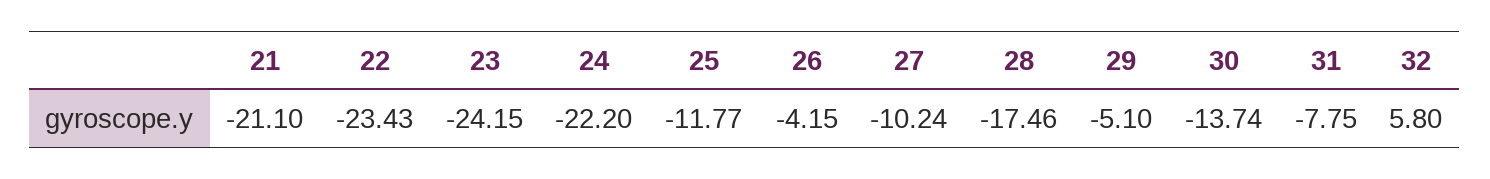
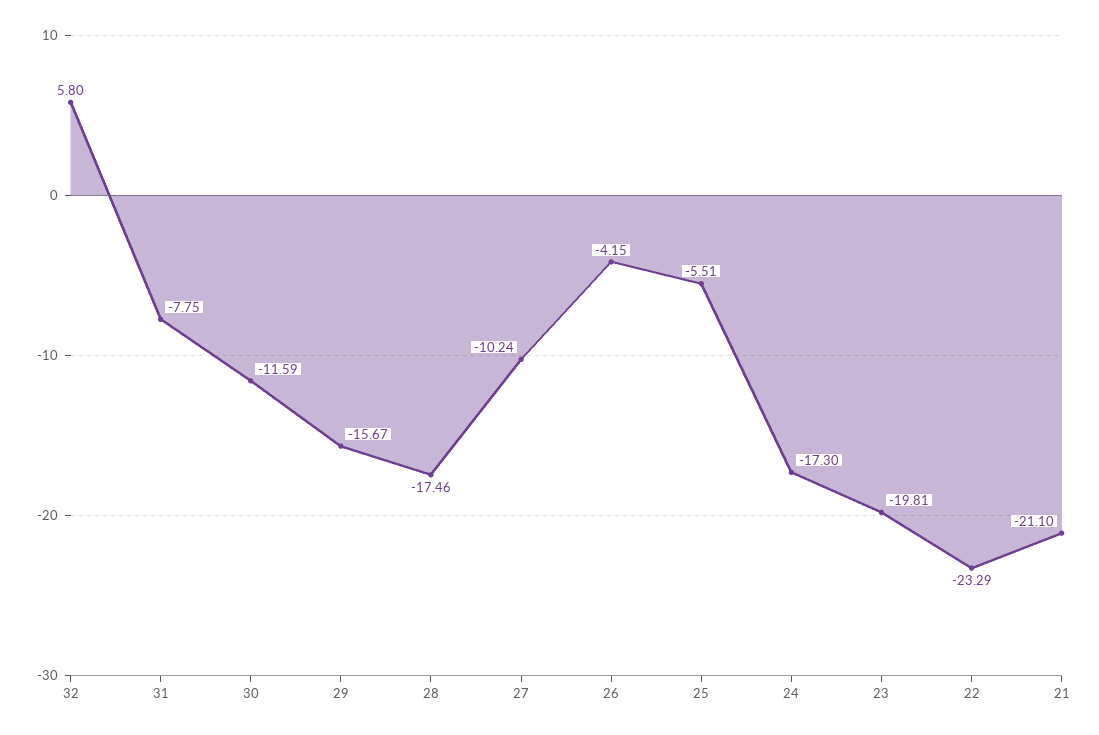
  {
    "21": -21.1,
-   "22": -23.43,
+   "22": -23.29,
-   "23": -24.15,
+   "23": -19.81,
-   "24": -22.2,
+   "24": -17.3,
-   "25": -11.77,
+   "25": -5.51,
    "26": -4.15,
    "27": -10.24,
    "28": -17.46,
-   "29": -5.1,
+   "29": -15.67,
-   "30": -13.74,
+   "30": -11.59,
    "31": -7.75,
    "32": 5.8
  }

